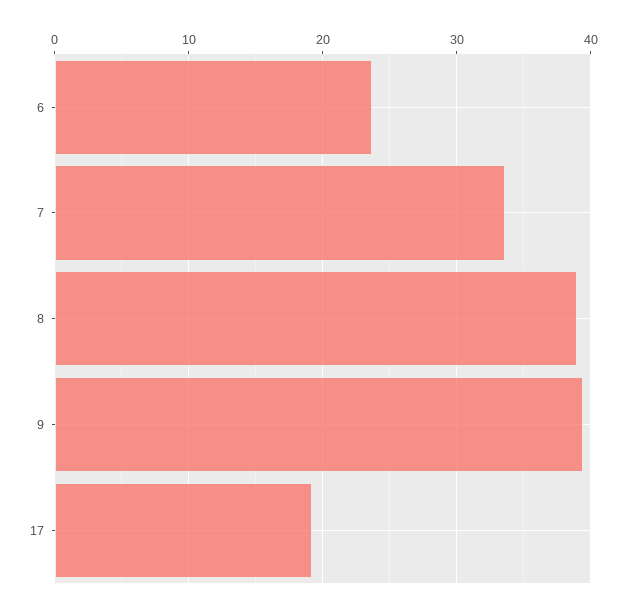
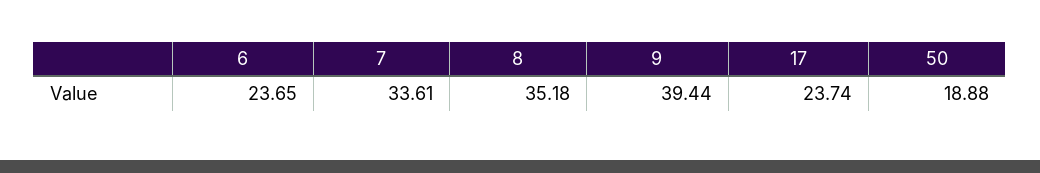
  {
    "6": 23.65,
    "7": 33.61,
-   "8": 39,
+   "8": 35.18,
    "9": 39.44,
-   "17": 19
+   "17": 23.74,
+   "50": 18.88
  }

